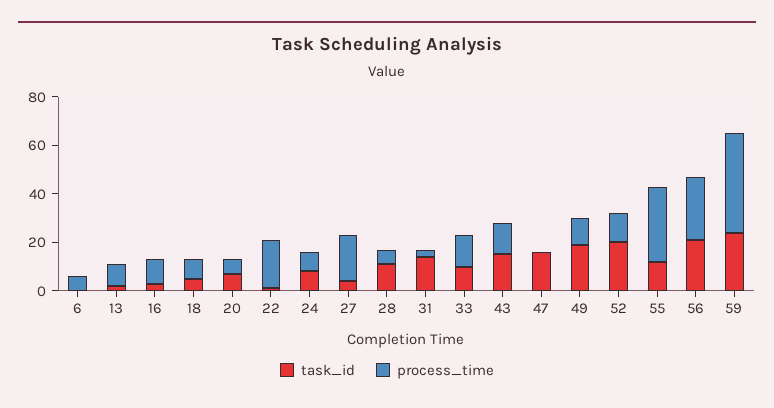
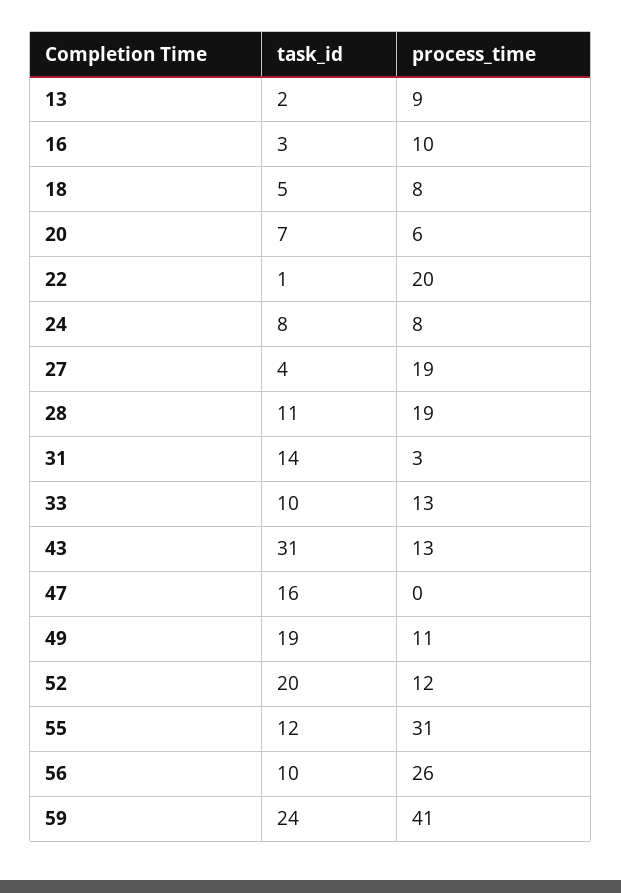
  {
    "task_id": {
-     "6": 0,
      "13": 2,
      "16": 3,
      "18": 5,
      "20": 7,
      "22": 1,
      "24": 8,
      "27": 4,
      "28": 11,
      "31": 14,
      "33": 10,
-     "43": 15,
+     "43": 31,
      "47": 16,
      "49": 19,
      "52": 20,
      "55": 12,
-     "56": 20,
+     "56": 10,
      "59": 24
    },
    "process_time": {
-     "6": 5,
      "13": 9,
      "16": 10,
      "18": 8,
      "20": 6,
      "22": 20,
      "24": 8,
      "27": 19,
-     "28": 5,
+     "28": 19,
      "31": 3,
      "33": 13,
      "43": 13,
      "47": 0,
      "49": 11,
      "52": 12,
      "55": 31,
      "56": 26,
      "59": 41
    }
  }

